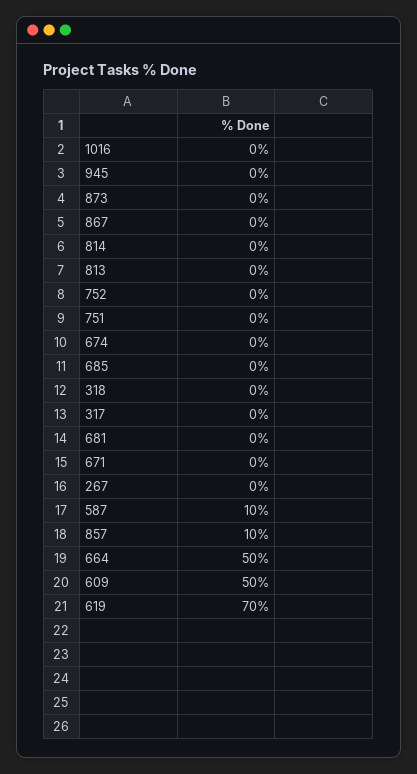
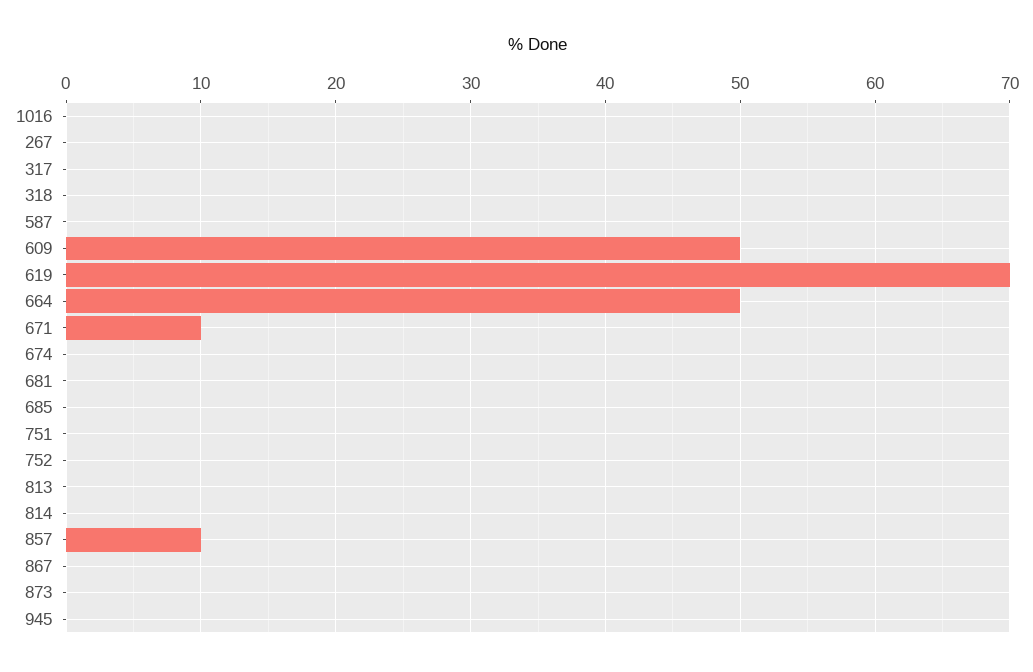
  {
    "1016": 0,
    "945": 0,
    "873": 0,
    "867": 0,
    "814": 0,
    "813": 0,
    "752": 0,
    "751": 0,
    "674": 0,
    "685": 0,
    "318": 0,
    "317": 0,
    "681": 0,
-   "671": 0,
+   "671": 10,
    "267": 0,
-   "587": 10,
+   "587": 0,
    "857": 10,
    "664": 50,
    "609": 50,
    "619": 70
  }

